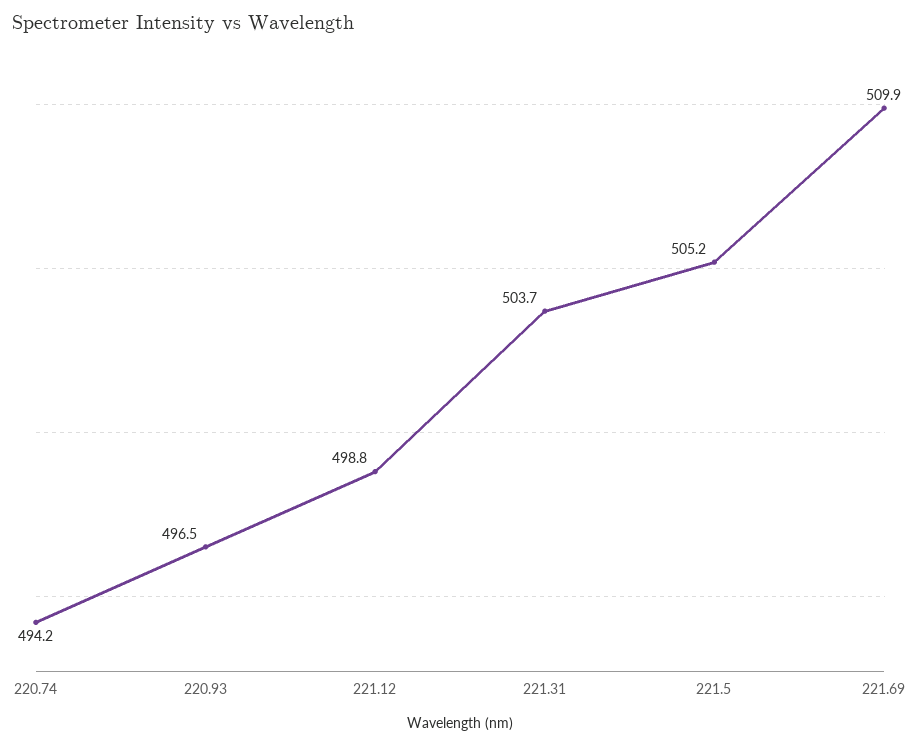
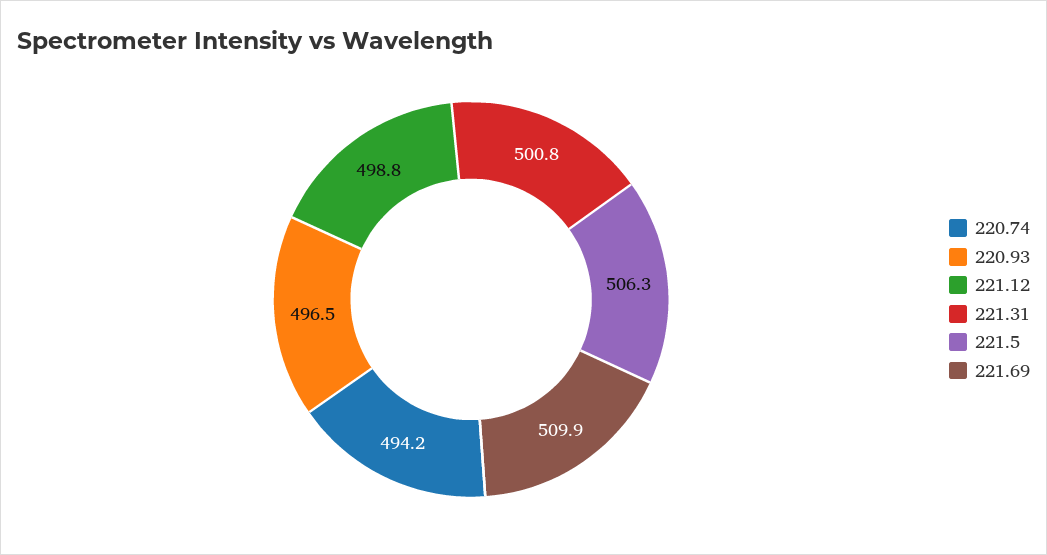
  {
    "220.74": 494.2,
    "220.93": 496.5,
    "221.12": 498.8,
-   "221.31": 503.7,
+   "221.31": 500.8,
-   "221.5": 505.2,
+   "221.5": 506.3,
    "221.69": 509.9
  }

